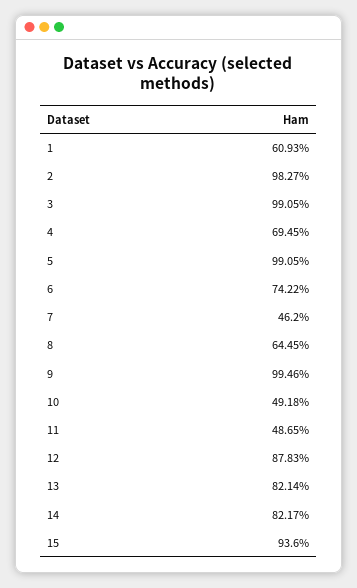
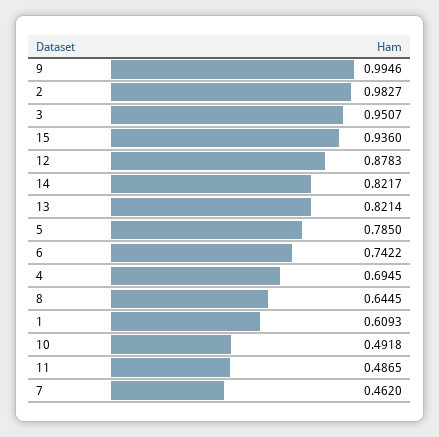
  {
    "1": 0.6093,
    "2": 0.9827,
-   "3": 0.9905,
+   "3": 0.9507,
    "4": 0.6945,
-   "5": 0.9905,
+   "5": 0.785,
    "6": 0.7422,
    "7": 0.462,
    "8": 0.6445,
    "9": 0.9946,
    "10": 0.4918,
    "11": 0.4865,
    "12": 0.8783,
    "13": 0.8214,
    "14": 0.8217,
    "15": 0.936
  }

